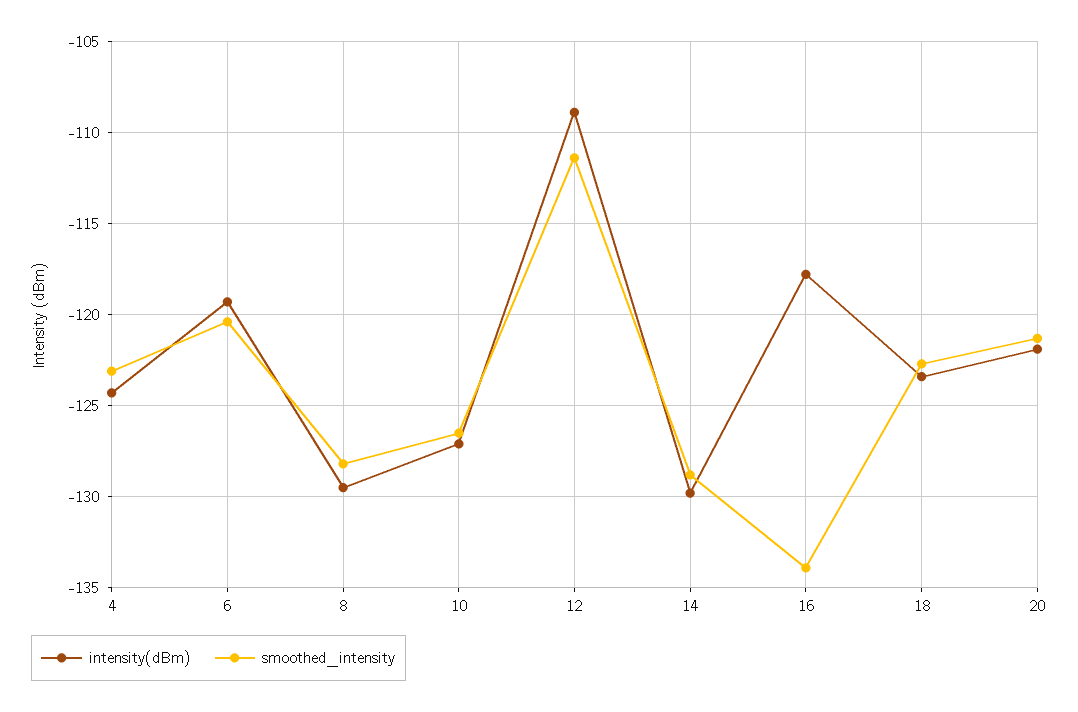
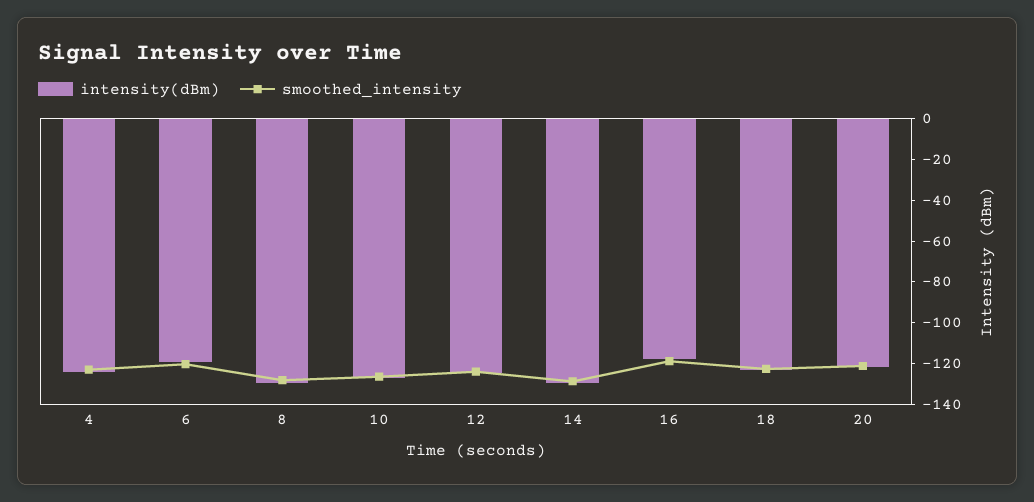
  {
    "intensity(dBm)": {
      "4": -124.5,
      "6": -119.5,
      "8": -129.5,
      "10": -127,
-     "12": -109,
+     "12": -125,
      "14": -130,
      "16": -118,
      "18": -123.5,
      "20": -122
    },
    "smoothed_intensity": {
      "4": -123,
      "6": -120.5,
      "8": -128,
      "10": -126.5,
-     "12": -111.5,
+     "12": -125,
      "14": -129,
-     "16": -134,
+     "16": -120,
      "18": -122.5,
      "20": -121.5
    }
  }

